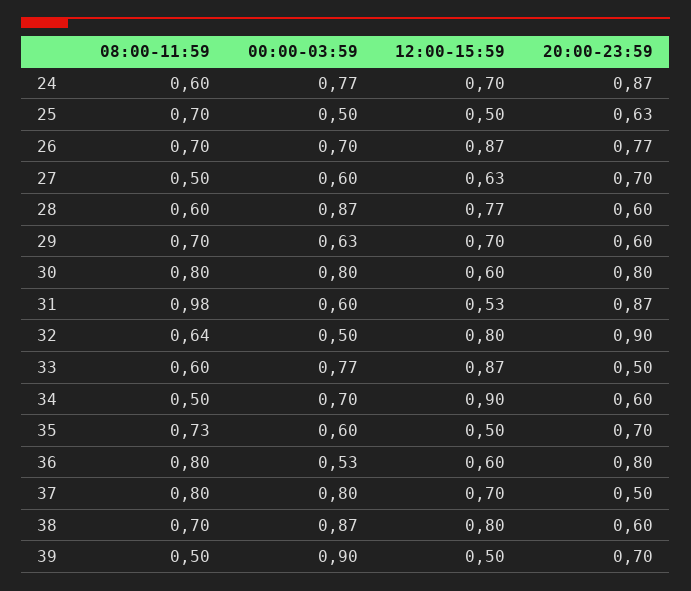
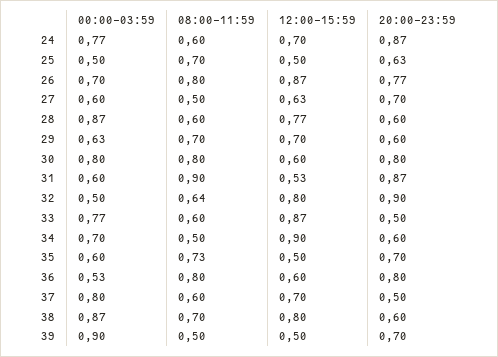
  {
    "08:00-11:59": {
      "24": 0.6,
      "25": 0.7,
-     "26": 0.7,
+     "26": 0.8,
      "27": 0.5,
      "28": 0.6,
      "29": 0.7,
      "30": 0.8,
-     "31": 0.98,
+     "31": 0.9,
      "32": 0.64,
      "33": 0.6,
      "34": 0.5,
      "35": 0.73,
      "36": 0.8,
-     "37": 0.8,
+     "37": 0.6,
      "38": 0.7,
      "39": 0.5
    },
    "00:00-03:59": {
      "24": 0.77,
      "25": 0.5,
      "26": 0.7,
      "27": 0.6,
      "28": 0.87,
      "29": 0.63,
      "30": 0.8,
      "31": 0.6,
      "32": 0.5,
      "33": 0.77,
      "34": 0.7,
      "35": 0.6,
      "36": 0.53,
      "37": 0.8,
      "38": 0.87,
      "39": 0.9
    },
    "12:00-15:59": {
      "24": 0.7,
      "25": 0.5,
      "26": 0.87,
      "27": 0.63,
      "28": 0.77,
      "29": 0.7,
      "30": 0.6,
      "31": 0.53,
      "32": 0.8,
      "33": 0.87,
      "34": 0.9,
      "35": 0.5,
      "36": 0.6,
      "37": 0.7,
      "38": 0.8,
      "39": 0.5
    },
    "20:00-23:59": {
      "24": 0.87,
      "25": 0.63,
      "26": 0.77,
      "27": 0.7,
      "28": 0.6,
      "29": 0.6,
      "30": 0.8,
      "31": 0.87,
      "32": 0.9,
      "33": 0.5,
      "34": 0.6,
      "35": 0.7,
      "36": 0.8,
      "37": 0.5,
      "38": 0.6,
      "39": 0.7
    }
  }

